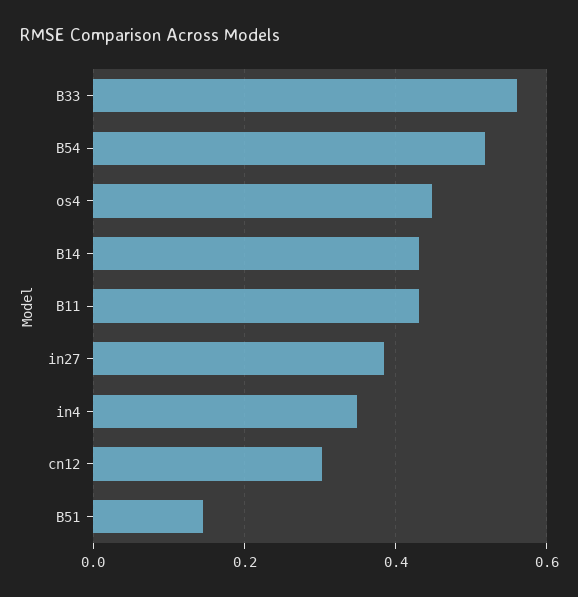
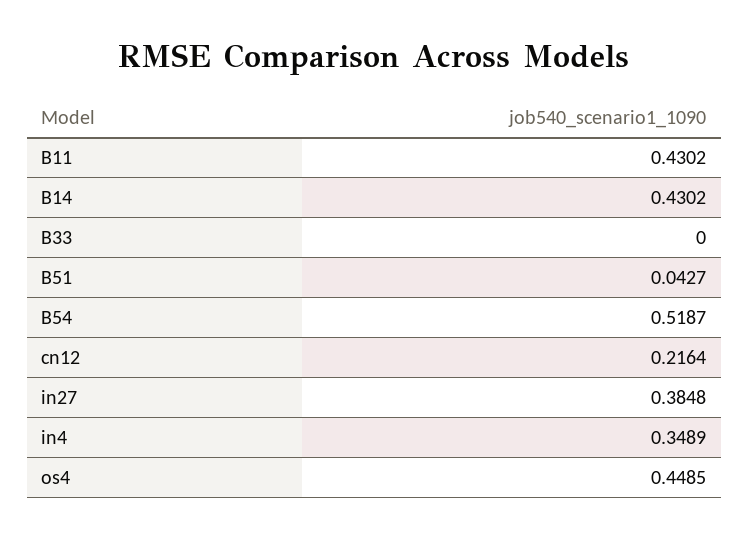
  {
-   "B33": 0.56,
+   "B33": 0,
    "B54": 0.5187,
    "os4": 0.4485,
    "B14": 0.4302,
    "B11": 0.4302,
    "in27": 0.3848,
    "in4": 0.3489,
-   "cn12": 0.3,
+   "cn12": 0.2164,
-   "B51": 0.14
+   "B51": 0.0427
  }

